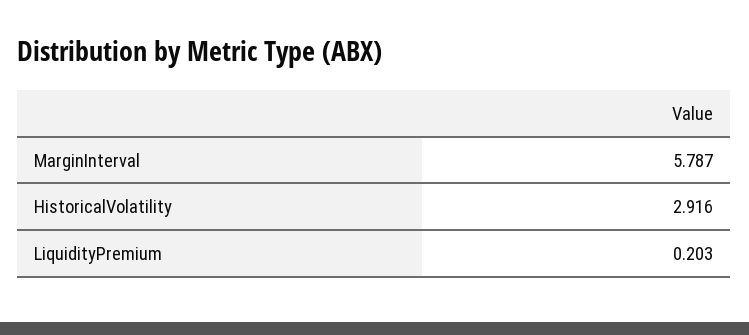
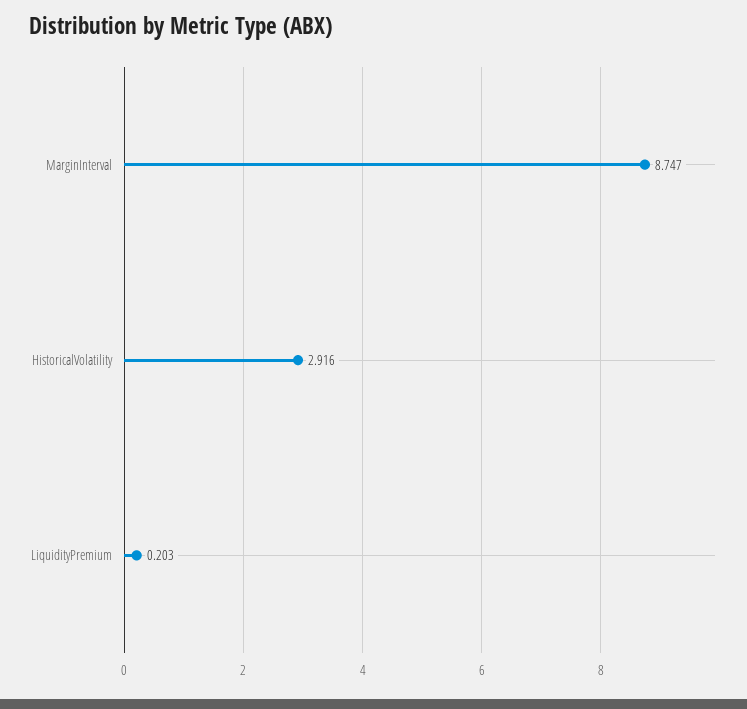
  {
-   "MarginInterval": 5.787,
+   "MarginInterval": 8.747,
    "HistoricalVolatility": 2.916,
    "LiquidityPremium": 0.203
  }

